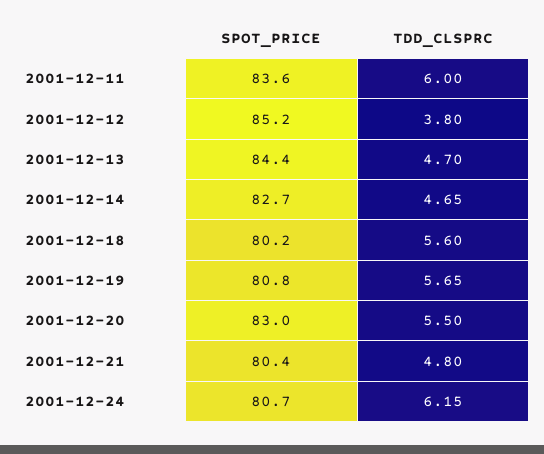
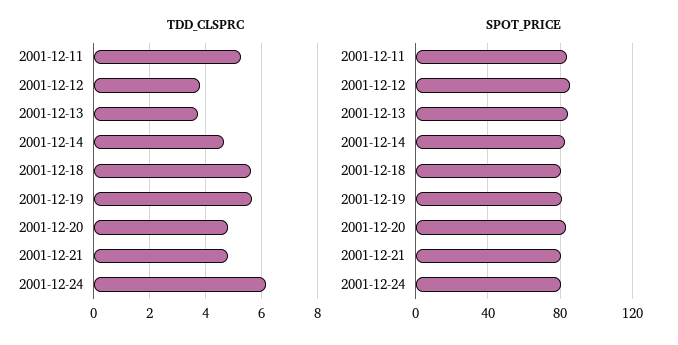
  {
    "SPOT_PRICE": {
      "2001-12-11": 83.6,
      "2001-12-12": 85.2,
      "2001-12-13": 84.4,
      "2001-12-14": 82.7,
      "2001-12-18": 80.2,
      "2001-12-19": 80.8,
      "2001-12-20": 83,
      "2001-12-21": 80.4,
      "2001-12-24": 80.7
    },
    "TDD_CLSPRC": {
-     "2001-12-11": 6,
+     "2001-12-11": 5.25,
      "2001-12-12": 3.8,
-     "2001-12-13": 4.7,
+     "2001-12-13": 3.75,
      "2001-12-14": 4.65,
      "2001-12-18": 5.6,
      "2001-12-19": 5.65,
-     "2001-12-20": 5.5,
+     "2001-12-20": 4.75,
      "2001-12-21": 4.8,
      "2001-12-24": 6.15
    }
  }

